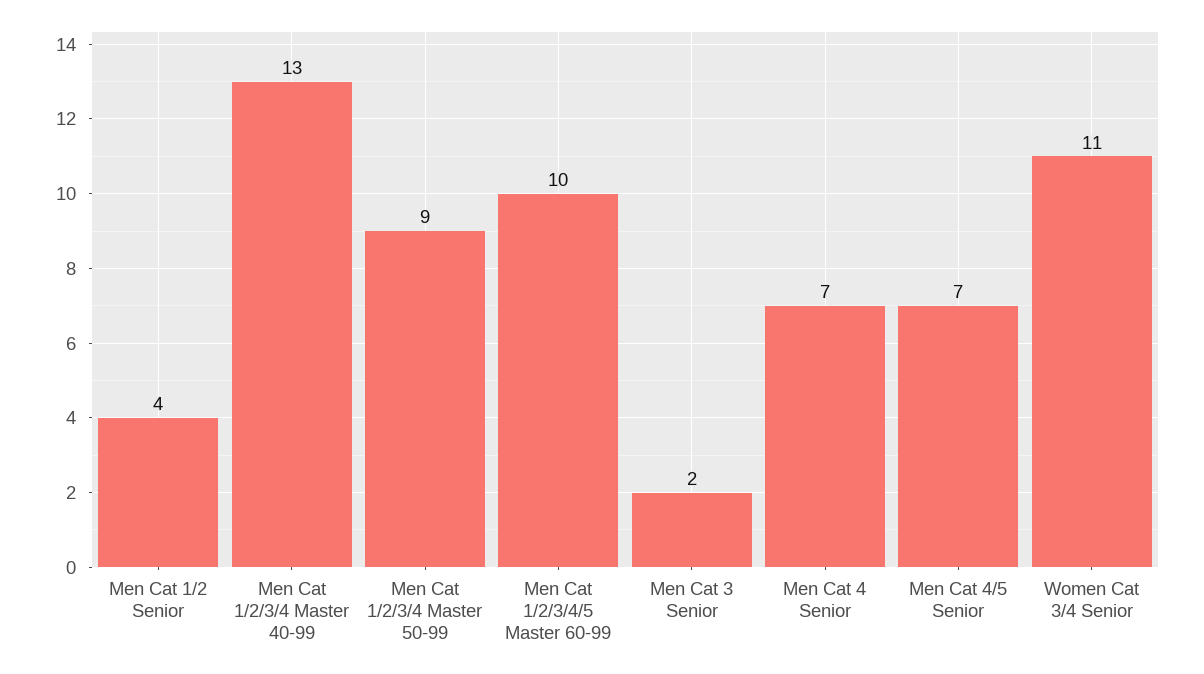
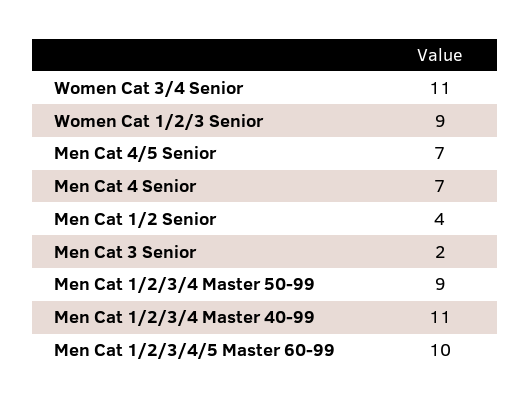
  {
    "Men Cat 1/2 Senior": 4,
-   "Men Cat 1/2/3/4 Master 40-99": 13,
+   "Men Cat 1/2/3/4 Master 40-99": 11,
    "Men Cat 1/2/3/4 Master 50-99": 9,
    "Men Cat 1/2/3/4/5 Master 60-99": 10,
    "Men Cat 3 Senior": 2,
    "Men Cat 4 Senior": 7,
    "Men Cat 4/5 Senior": 7,
-   "Women Cat 3/4 Senior": 11
+   "Women Cat 3/4 Senior": 11,
+   "Women Cat 1/2/3 Senior": 9
  }

